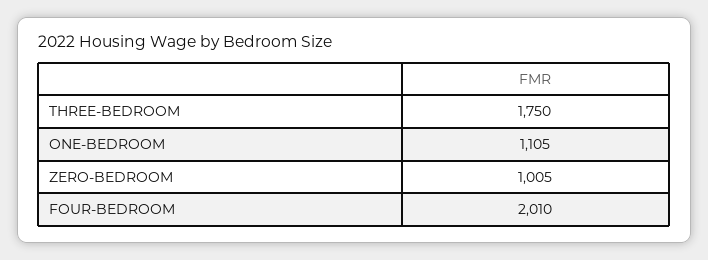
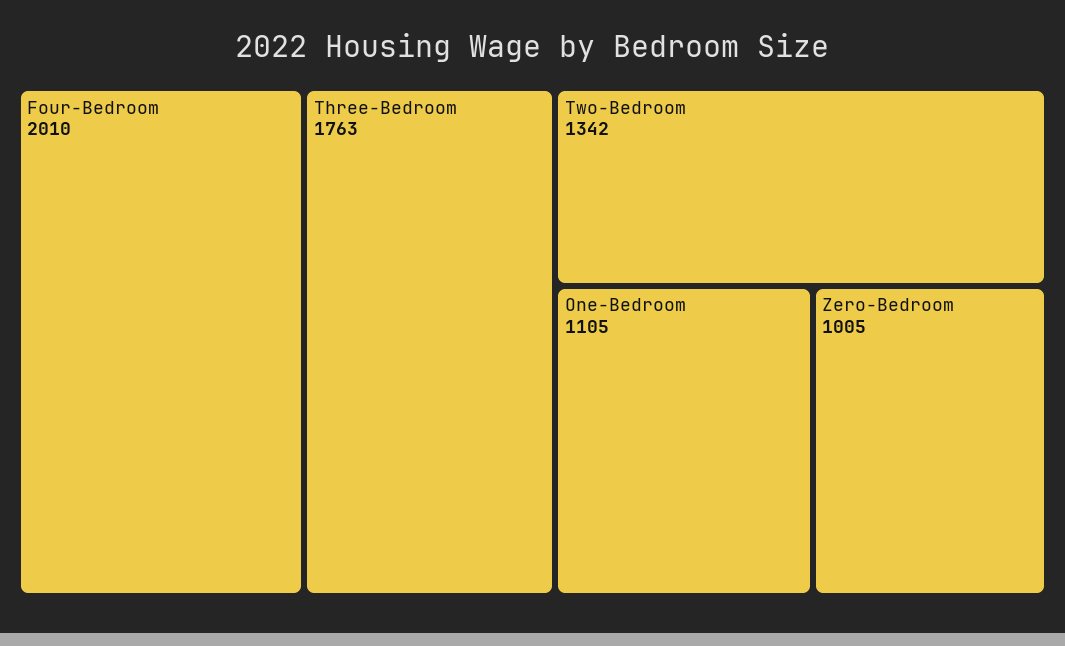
  {
-   "THREE-BEDROOM": 1750,
+   "THREE-BEDROOM": 1763,
    "ONE-BEDROOM": 1105,
    "ZERO-BEDROOM": 1005,
-   "FOUR-BEDROOM": 2010
+   "FOUR-BEDROOM": 2010,
+   "Two-Bedroom": 1342
  }

